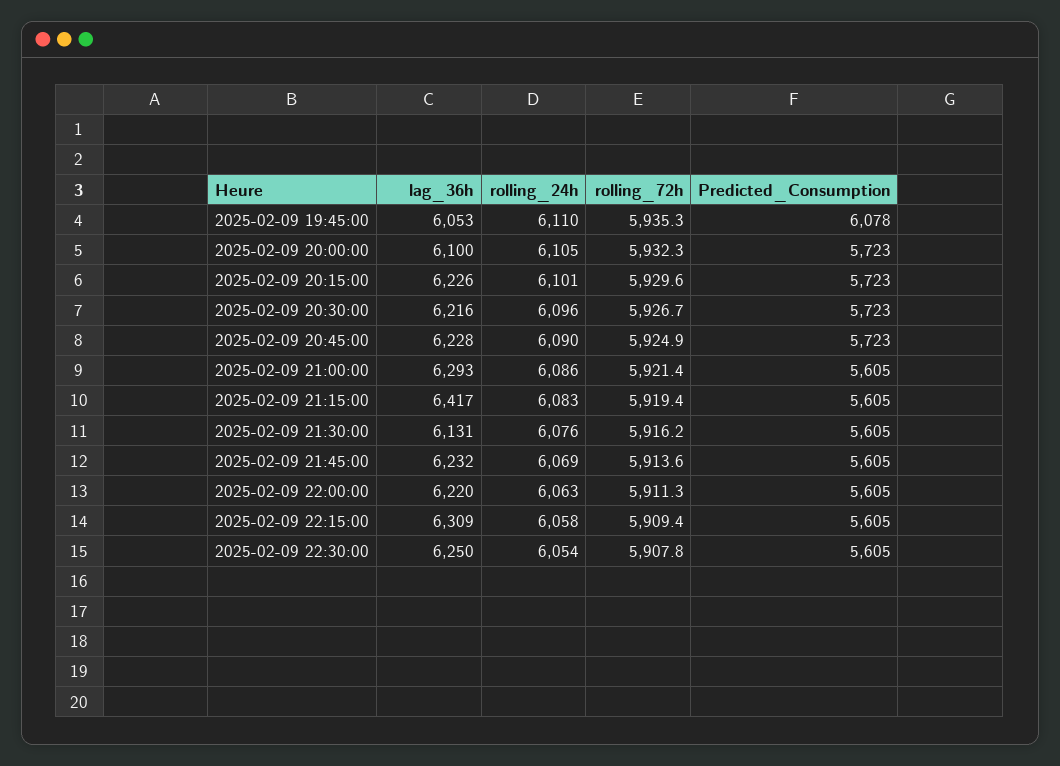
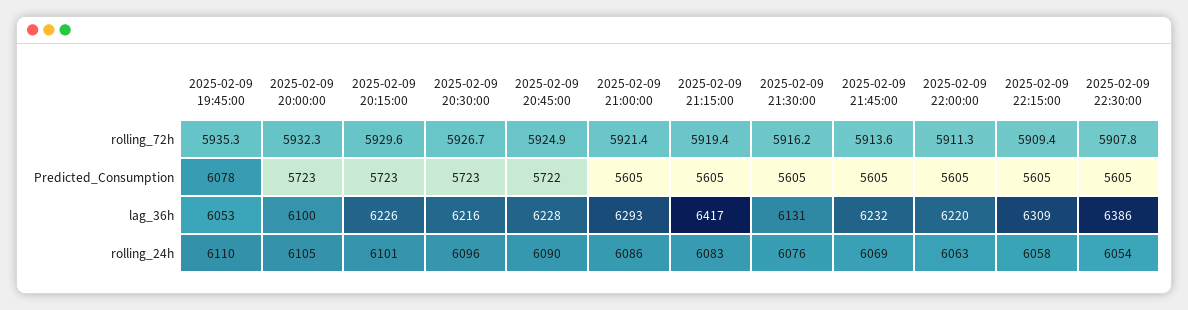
  {
    "lag_36h": {
      "2025-02-09 19:45:00": 6053,
      "2025-02-09 20:00:00": 6100,
      "2025-02-09 20:15:00": 6226,
      "2025-02-09 20:30:00": 6216,
      "2025-02-09 20:45:00": 6228,
      "2025-02-09 21:00:00": 6293,
      "2025-02-09 21:15:00": 6417,
      "2025-02-09 21:30:00": 6131,
      "2025-02-09 21:45:00": 6232,
      "2025-02-09 22:00:00": 6220,
      "2025-02-09 22:15:00": 6309,
-     "2025-02-09 22:30:00": 6250
+     "2025-02-09 22:30:00": 6386
    },
    "rolling_24h": {
      "2025-02-09 19:45:00": 6110,
      "2025-02-09 20:00:00": 6105,
      "2025-02-09 20:15:00": 6101,
      "2025-02-09 20:30:00": 6096,
      "2025-02-09 20:45:00": 6090,
      "2025-02-09 21:00:00": 6086,
      "2025-02-09 21:15:00": 6083,
      "2025-02-09 21:30:00": 6076,
      "2025-02-09 21:45:00": 6069,
      "2025-02-09 22:00:00": 6063,
      "2025-02-09 22:15:00": 6058,
      "2025-02-09 22:30:00": 6054
    },
    "rolling_72h": {
      "2025-02-09 19:45:00": 5935.3,
      "2025-02-09 20:00:00": 5932.3,
      "2025-02-09 20:15:00": 5929.6,
      "2025-02-09 20:30:00": 5926.7,
      "2025-02-09 20:45:00": 5924.9,
      "2025-02-09 21:00:00": 5921.4,
      "2025-02-09 21:15:00": 5919.4,
      "2025-02-09 21:30:00": 5916.2,
      "2025-02-09 21:45:00": 5913.6,
      "2025-02-09 22:00:00": 5911.3,
      "2025-02-09 22:15:00": 5909.4,
      "2025-02-09 22:30:00": 5907.8
    },
    "Predicted_Consumption": {
      "2025-02-09 19:45:00": 6078,
      "2025-02-09 20:00:00": 5723,
      "2025-02-09 20:15:00": 5723,
      "2025-02-09 20:30:00": 5723,
-     "2025-02-09 20:45:00": 5723,
+     "2025-02-09 20:45:00": 5722,
      "2025-02-09 21:00:00": 5605,
      "2025-02-09 21:15:00": 5605,
      "2025-02-09 21:30:00": 5605,
      "2025-02-09 21:45:00": 5605,
      "2025-02-09 22:00:00": 5605,
      "2025-02-09 22:15:00": 5605,
      "2025-02-09 22:30:00": 5605
    }
  }

